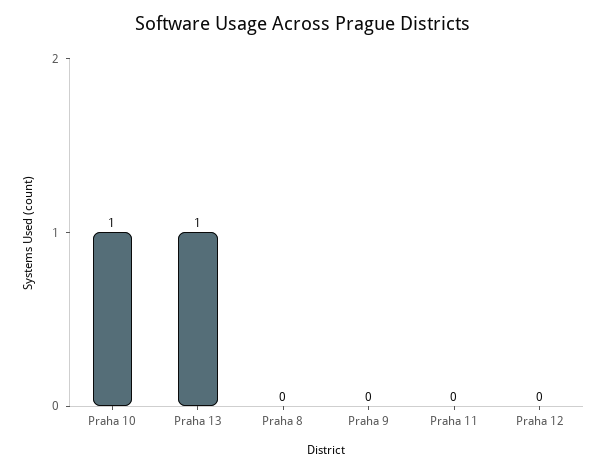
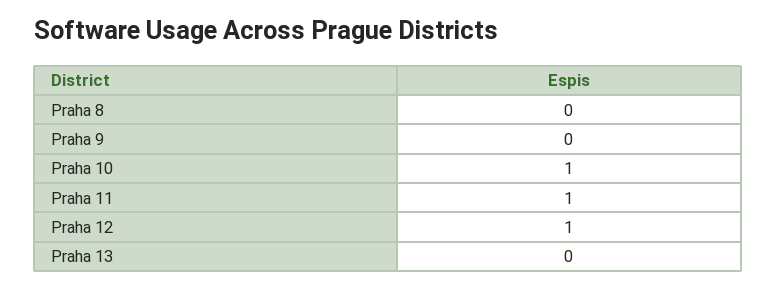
  {
    "Praha 10": 1,
-   "Praha 13": 1,
+   "Praha 13": 0,
    "Praha 8": 0,
    "Praha 9": 0,
-   "Praha 11": 0,
+   "Praha 11": 1,
-   "Praha 12": 0
+   "Praha 12": 1
  }

